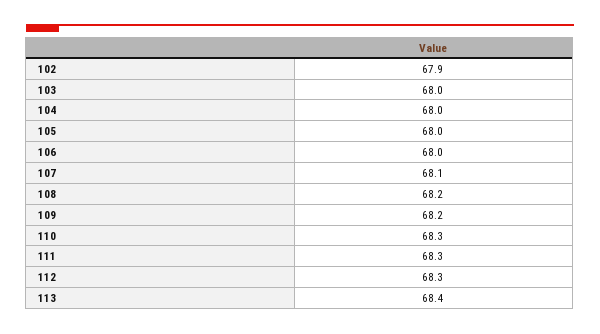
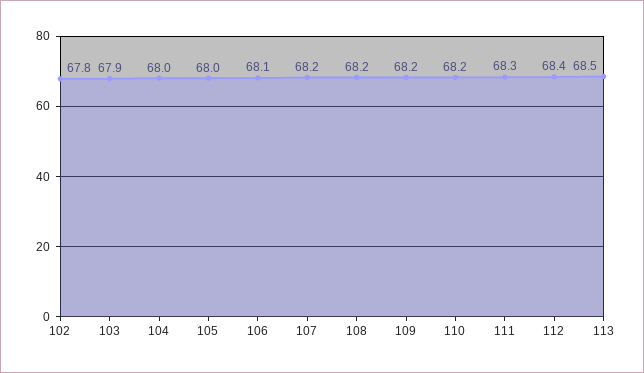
  {
-   "102": 67.9,
+   "102": 67.8,
-   "103": 68,
+   "103": 67.9,
    "104": 68,
    "105": 68,
-   "106": 68,
+   "106": 68.1,
-   "107": 68.1,
+   "107": 68.2,
    "108": 68.2,
    "109": 68.2,
-   "110": 68.3,
+   "110": 68.2,
    "111": 68.3,
-   "112": 68.3,
+   "112": 68.4,
-   "113": 68.4
+   "113": 68.5
  }

